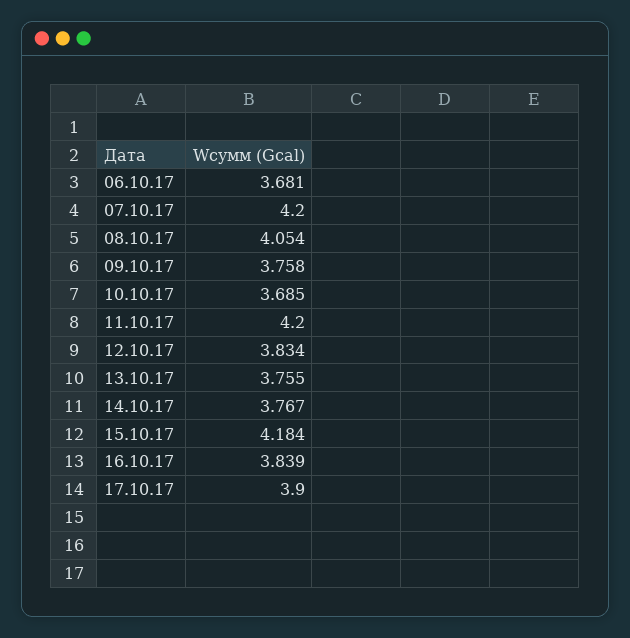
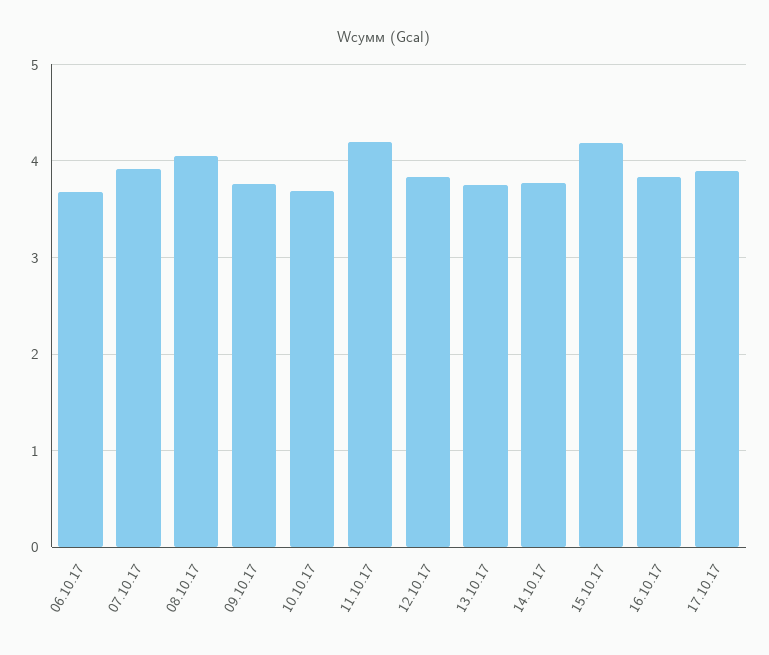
  {
    "06.10.17": 3.681,
-   "07.10.17": 4.2,
+   "07.10.17": 3.9,
    "08.10.17": 4.054,
    "09.10.17": 3.758,
    "10.10.17": 3.685,
    "11.10.17": 4.2,
    "12.10.17": 3.834,
    "13.10.17": 3.755,
    "14.10.17": 3.767,
    "15.10.17": 4.184,
    "16.10.17": 3.839,
    "17.10.17": 3.9
  }

